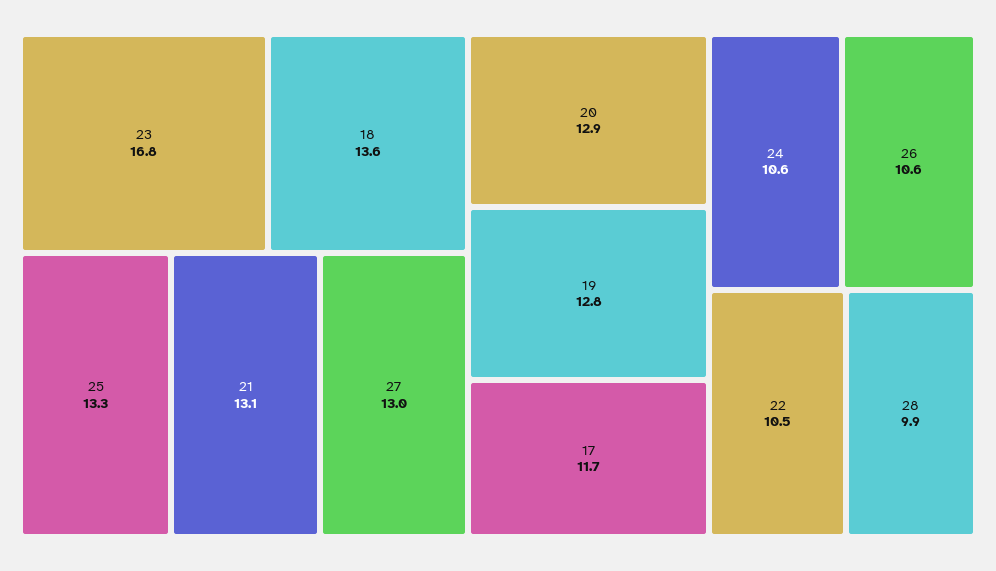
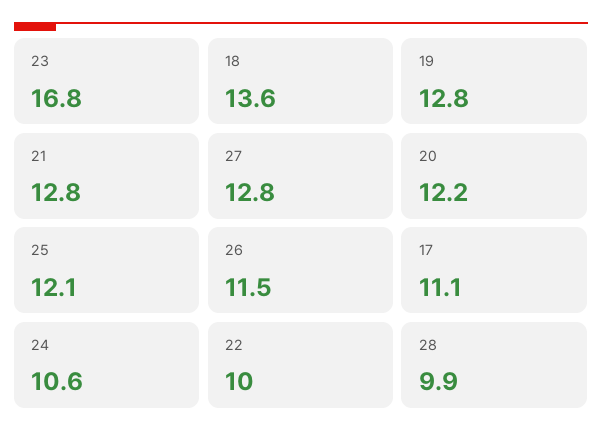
  {
    "23": 16.8,
    "18": 13.6,
-   "25": 13.3,
+   "25": 12.1,
-   "21": 13.1,
+   "21": 12.8,
-   "27": 13,
+   "27": 12.8,
-   "20": 12.9,
+   "20": 12.2,
    "19": 12.8,
-   "17": 11.7,
+   "17": 11.1,
    "24": 10.6,
-   "26": 10.6,
+   "26": 11.5,
-   "22": 10.5,
+   "22": 10,
    "28": 9.9
  }

